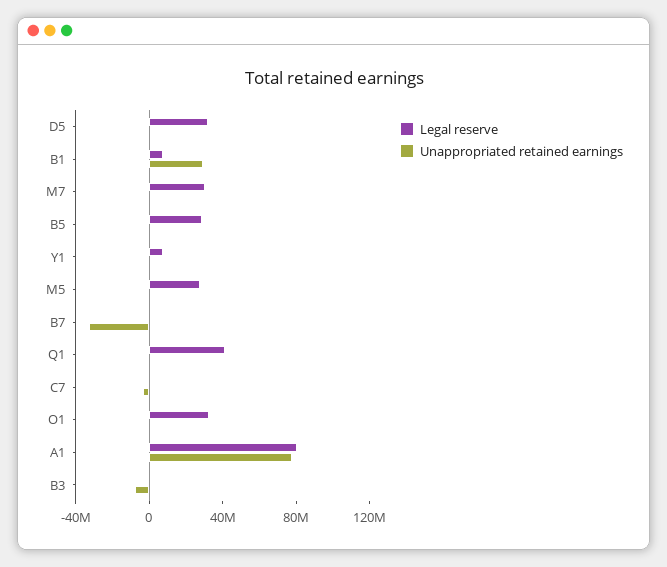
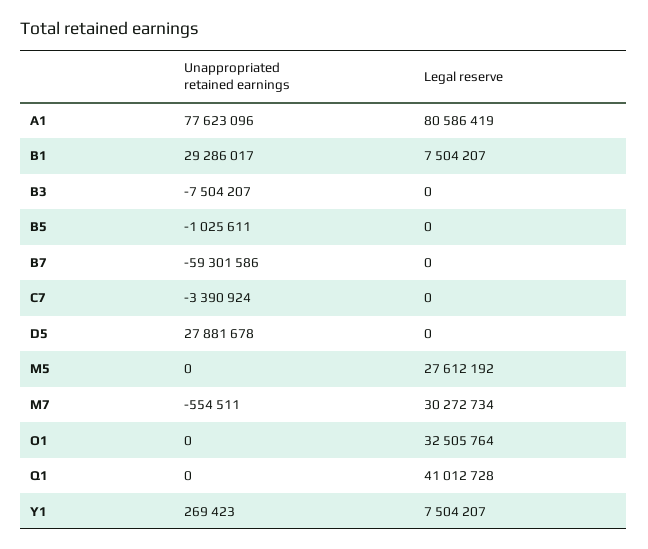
  {
    "Legal reserve": {
-     "D5": 30000000,
+     "D5": 0,
      "B1": 7504207,
      "M7": 30272734,
-     "B5": 30000000,
+     "B5": 0,
      "Y1": 7504207,
      "M5": 27612192,
      "B7": 0,
      "Q1": 41012728,
      "C7": 0,
      "O1": 32505764,
      "A1": 80586419,
      "B3": 0
    },
    "Unappropriated retained earnings": {
-     "D5": 0,
+     "D5": 27881678,
      "B1": 29286017,
      "M7": -554511,
      "B5": -1025611,
      "Y1": 269423,
      "M5": 0,
-     "B7": -30000000,
+     "B7": -59301586,
      "Q1": 0,
      "C7": -3390924,
      "O1": 0,
      "A1": 77623096,
      "B3": -7504207
    }
  }

